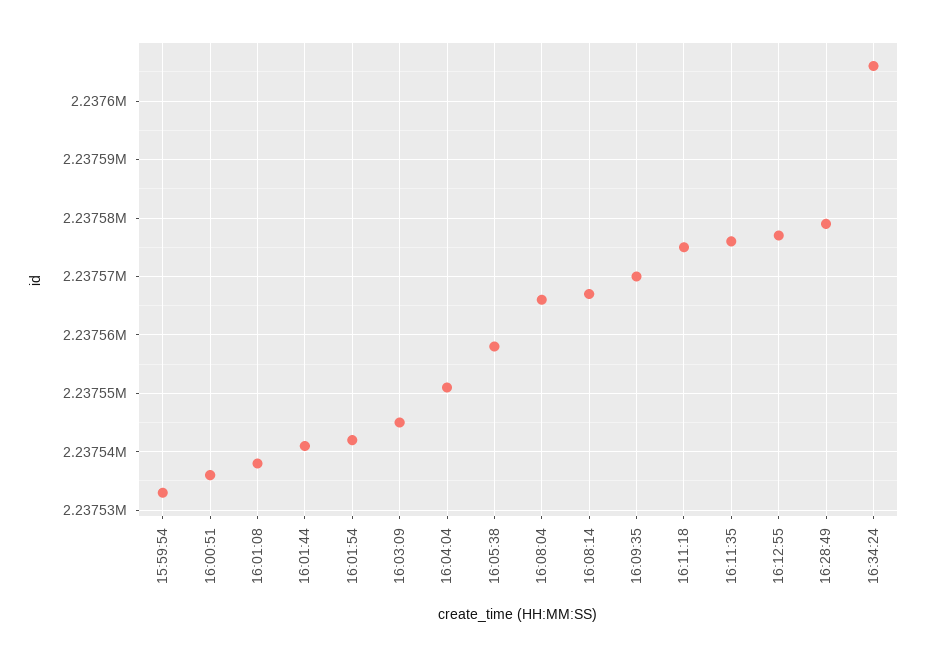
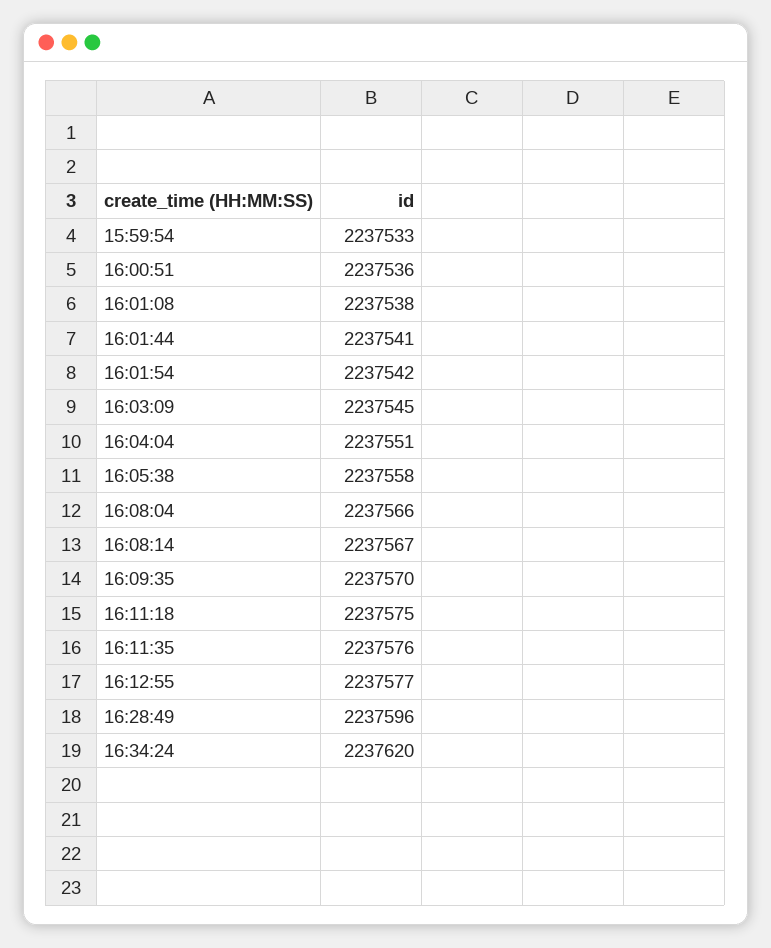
  {
    "15:59:54": 2237533,
    "16:00:51": 2237536,
    "16:01:08": 2237538,
    "16:01:44": 2237541,
    "16:01:54": 2237542,
    "16:03:09": 2237545,
    "16:04:04": 2237551,
    "16:05:38": 2237558,
    "16:08:04": 2237566,
    "16:08:14": 2237567,
    "16:09:35": 2237570,
    "16:11:18": 2237575,
    "16:11:35": 2237576,
    "16:12:55": 2237577,
-   "16:28:49": 2237580,
+   "16:28:49": 2237596,
-   "16:34:24": 2237605
+   "16:34:24": 2237620
  }

